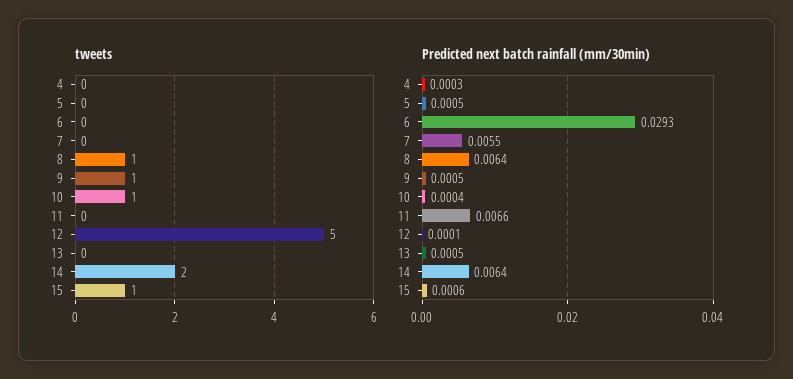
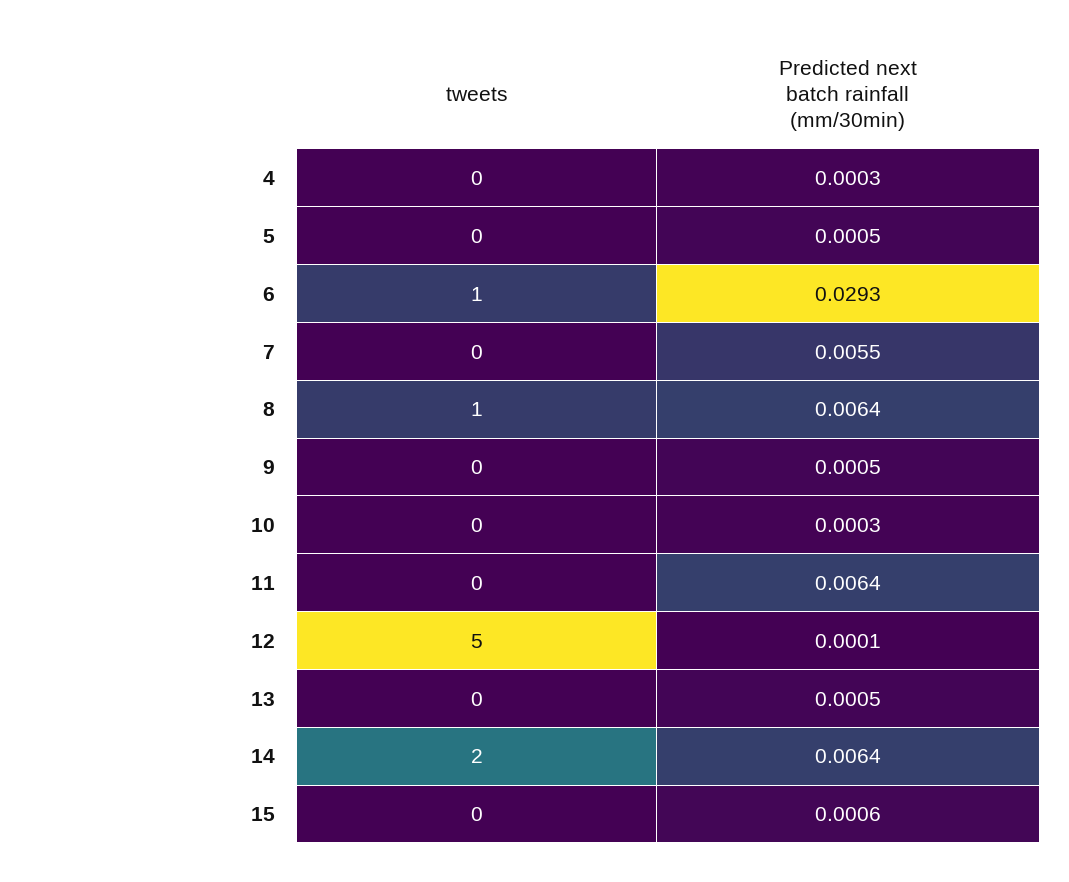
  {
    "tweets": {
      "4": 0,
      "5": 0,
-     "6": 0,
+     "6": 1,
      "7": 0,
      "8": 1,
-     "9": 1,
+     "9": 0,
-     "10": 1,
+     "10": 0,
      "11": 0,
      "12": 5,
      "13": 0,
      "14": 2,
-     "15": 1
+     "15": 0
    },
    "Predicted next batch rainfall (mm/30min)": {
      "4": 0.0003,
      "5": 0.0005,
      "6": 0.0293,
      "7": 0.0055,
      "8": 0.0064,
      "9": 0.0005,
-     "10": 0.0004,
+     "10": 0.0003,
-     "11": 0.0066,
+     "11": 0.0064,
      "12": 0.0001,
      "13": 0.0005,
      "14": 0.0064,
      "15": 0.0006
    }
  }

